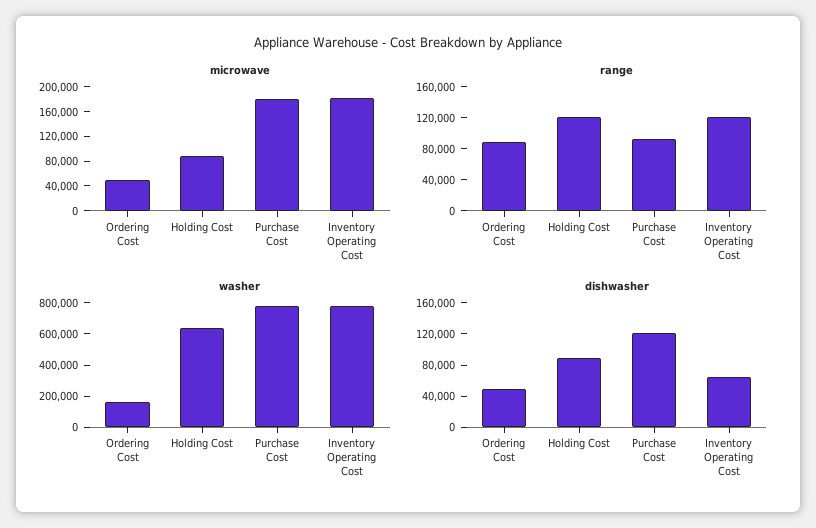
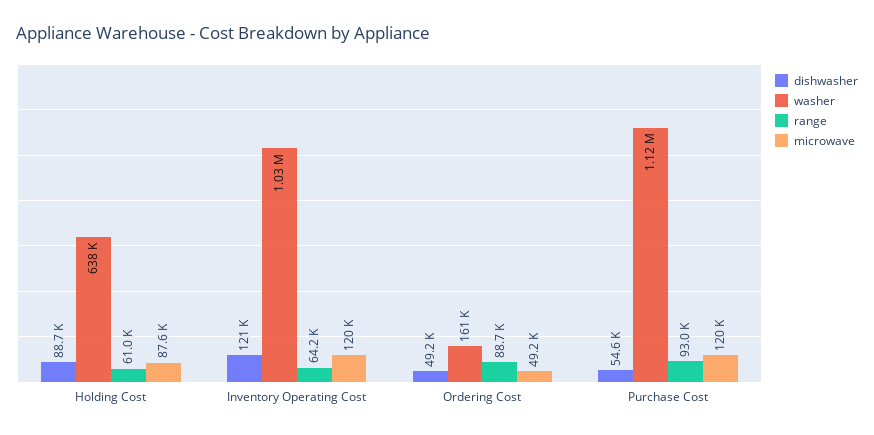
  {
    "microwave": {
      "Ordering Cost": 49200,
      "Holding Cost": 87600,
-     "Purchase Cost": 180000,
+     "Purchase Cost": 120000,
-     "Inventory Operating Cost": 180000
+     "Inventory Operating Cost": 120000
    },
    "range": {
      "Ordering Cost": 88700,
-     "Holding Cost": 120000,
+     "Holding Cost": 61000,
      "Purchase Cost": 93000,
-     "Inventory Operating Cost": 120000
+     "Inventory Operating Cost": 64200
    },
    "washer": {
      "Ordering Cost": 161000,
      "Holding Cost": 638000,
-     "Purchase Cost": 800000,
+     "Purchase Cost": 1120000,
-     "Inventory Operating Cost": 800000
+     "Inventory Operating Cost": 1030000
    },
    "dishwasher": {
      "Ordering Cost": 49200,
      "Holding Cost": 88700,
-     "Purchase Cost": 120000,
+     "Purchase Cost": 54600,
-     "Inventory Operating Cost": 60000
+     "Inventory Operating Cost": 121000
    }
  }

